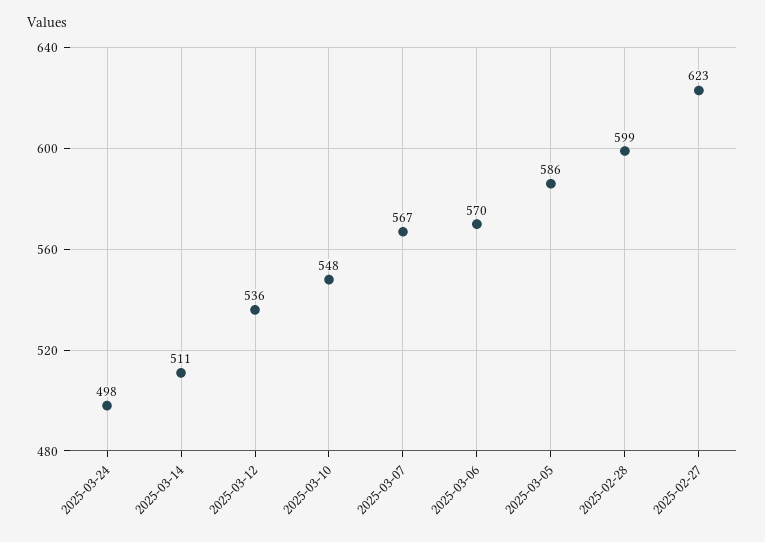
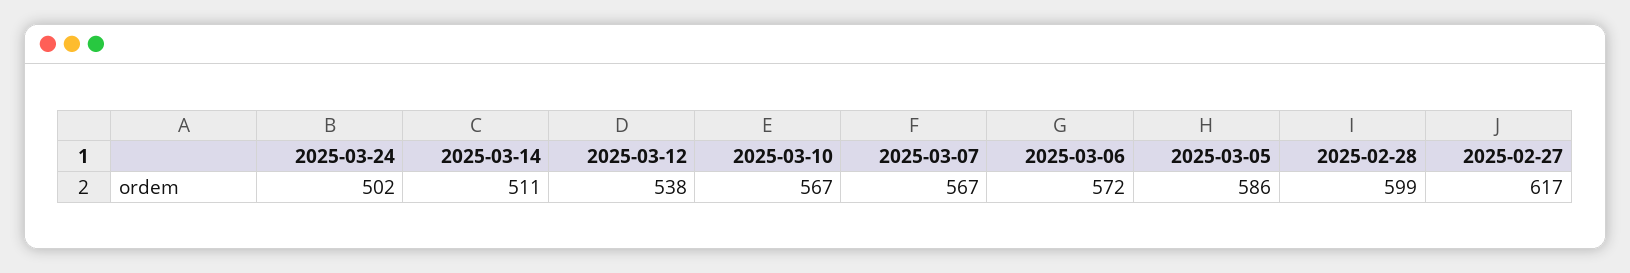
  {
-   "2025-03-24": 498,
+   "2025-03-24": 502,
    "2025-03-14": 511,
-   "2025-03-12": 536,
+   "2025-03-12": 538,
-   "2025-03-10": 548,
+   "2025-03-10": 567,
    "2025-03-07": 567,
-   "2025-03-06": 570,
+   "2025-03-06": 572,
    "2025-03-05": 586,
    "2025-02-28": 599,
-   "2025-02-27": 623
+   "2025-02-27": 617
  }

